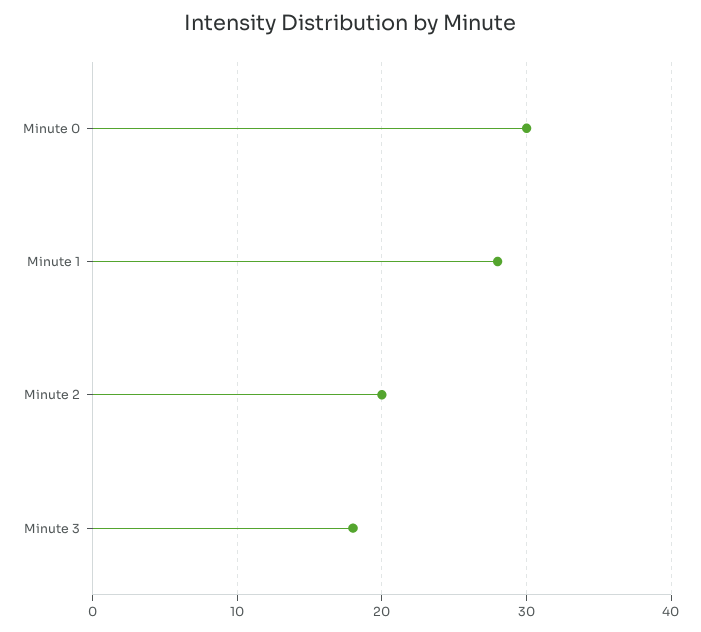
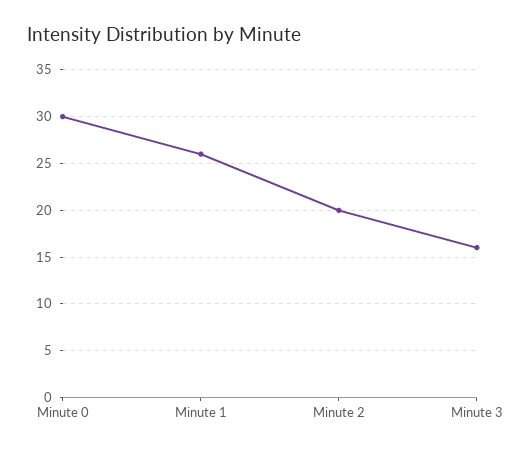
  {
    "Minute 0": 30,
-   "Minute 1": 28,
+   "Minute 1": 26,
    "Minute 2": 20,
-   "Minute 3": 18
+   "Minute 3": 16
  }

